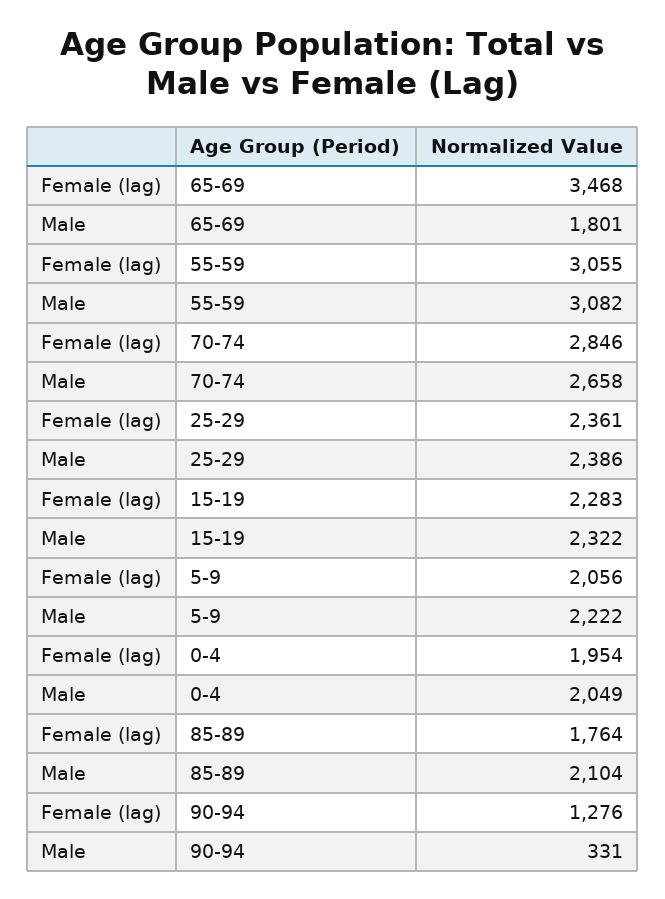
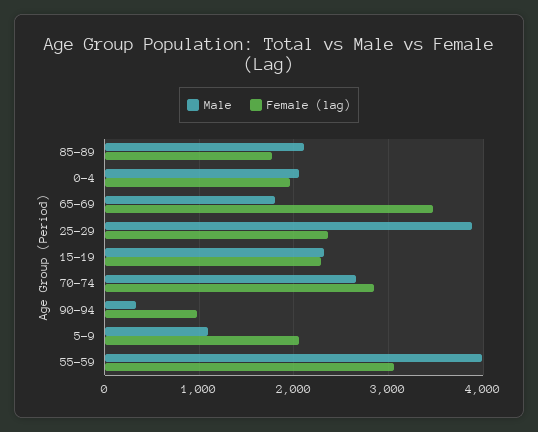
  {
    "Female (lag)": {
      "65-69": 3468,
      "55-59": 3055,
      "70-74": 2846,
      "25-29": 2361,
      "15-19": 2283,
      "5-9": 2056,
      "0-4": 1954,
      "85-89": 1764,
-     "90-94": 1276
+     "90-94": 1000
    },
    "Male": {
      "65-69": 1801,
-     "55-59": 3082,
+     "55-59": 4000,
      "70-74": 2658,
-     "25-29": 2386,
+     "25-29": 3900,
      "15-19": 2322,
-     "5-9": 2222,
+     "5-9": 1100,
      "0-4": 2049,
      "85-89": 2104,
      "90-94": 331
    }
  }

